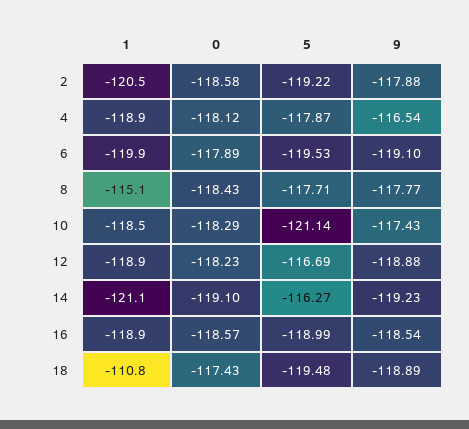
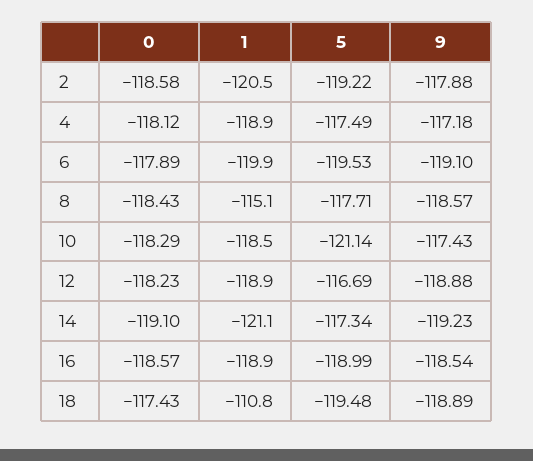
  {
    "1": {
      "2": -120.5,
      "4": -118.9,
      "6": -119.9,
      "8": -115.1,
      "10": -118.5,
      "12": -118.9,
      "14": -121.1,
      "16": -118.9,
      "18": -110.8
    },
    "0": {
      "2": -118.58,
      "4": -118.12,
      "6": -117.89,
      "8": -118.43,
      "10": -118.29,
      "12": -118.23,
      "14": -119.1,
      "16": -118.57,
      "18": -117.43
    },
    "5": {
      "2": -119.22,
-     "4": -117.87,
+     "4": -117.49,
      "6": -119.53,
      "8": -117.71,
      "10": -121.14,
      "12": -116.69,
-     "14": -116.27,
+     "14": -117.34,
      "16": -118.99,
      "18": -119.48
    },
    "9": {
      "2": -117.88,
-     "4": -116.54,
+     "4": -117.18,
      "6": -119.1,
-     "8": -117.77,
+     "8": -118.57,
      "10": -117.43,
      "12": -118.88,
      "14": -119.23,
      "16": -118.54,
      "18": -118.89
    }
  }

